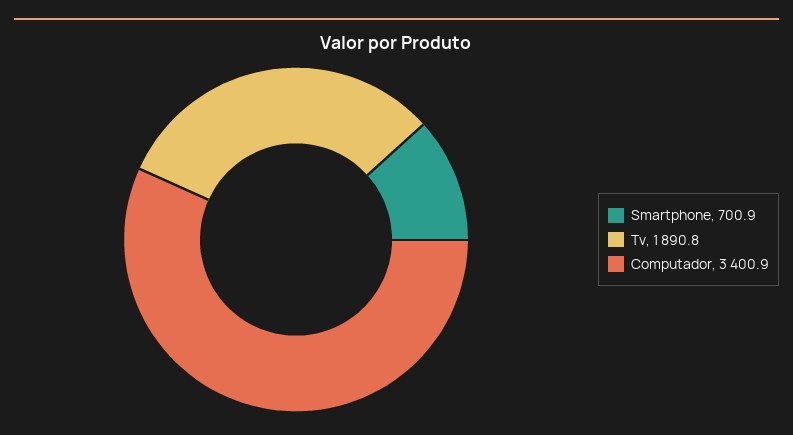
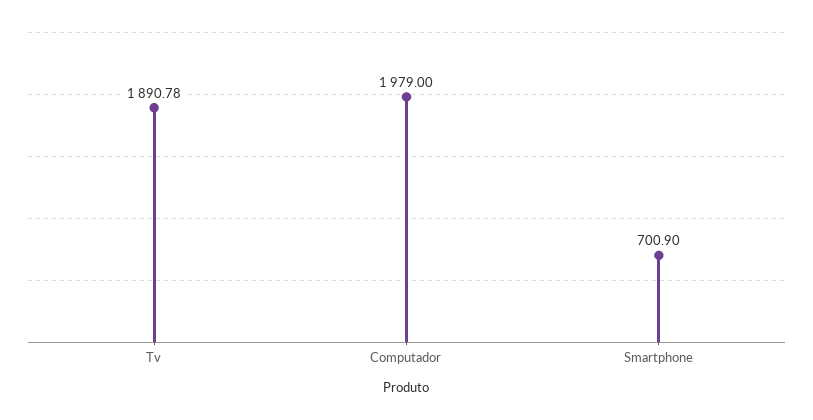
  {
    "Smartphone": 700.9,
    "Tv": 1890.78,
-   "Computador": 3400.9
+   "Computador": 1979
  }

